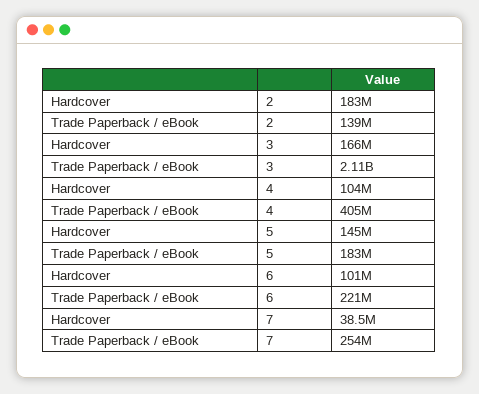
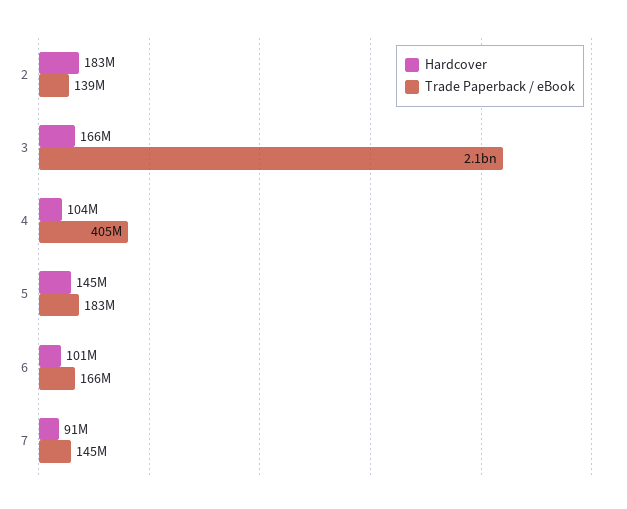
  {
    "Hardcover": {
      "2": 183000000,
      "3": 166000000,
      "4": 104000000,
      "5": 145000000,
      "6": 101000000,
-     "7": 38500000
+     "7": 91000000
    },
    "Trade Paperback / eBook": {
      "2": 139000000,
      "3": 2110000000,
      "4": 405000000,
      "5": 183000000,
-     "6": 221000000,
+     "6": 166000000,
-     "7": 254000000
+     "7": 145000000
    }
  }

